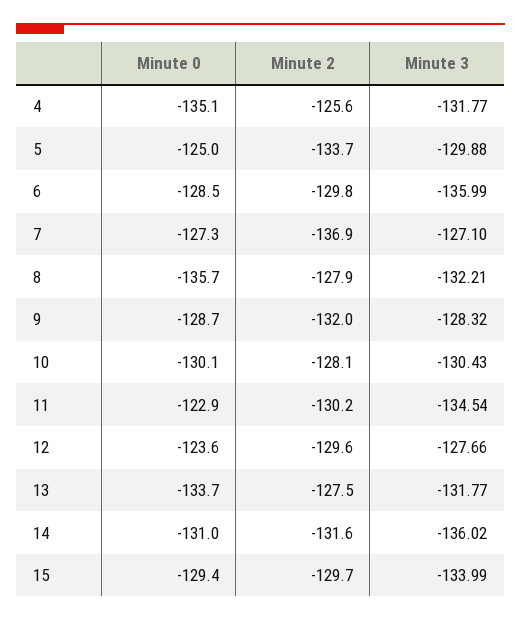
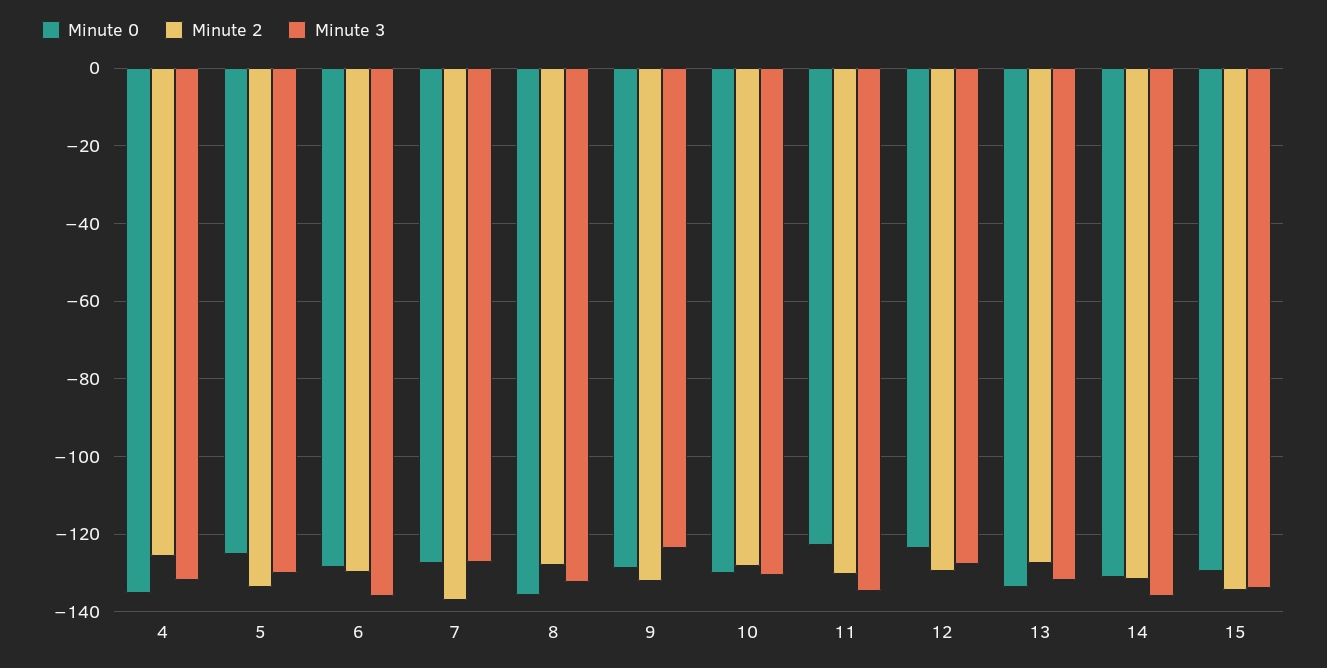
  {
    "Minute 0": {
      "4": -135.1,
      "5": -125,
      "6": -128.5,
      "7": -127.3,
      "8": -135.7,
      "9": -128.7,
      "10": -130.1,
      "11": -122.9,
      "12": -123.6,
      "13": -133.7,
      "14": -131,
      "15": -129.4
    },
    "Minute 2": {
      "4": -125.6,
      "5": -133.7,
      "6": -129.8,
      "7": -136.9,
      "8": -127.9,
      "9": -132,
      "10": -128.1,
      "11": -130.2,
      "12": -129.6,
      "13": -127.5,
      "14": -131.6,
-     "15": -129.7
+     "15": -134
    },
    "Minute 3": {
      "4": -131.77,
      "5": -129.88,
      "6": -135.99,
      "7": -127.1,
      "8": -132.21,
-     "9": -128.32,
+     "9": -124,
      "10": -130.43,
      "11": -134.54,
      "12": -127.66,
      "13": -131.77,
      "14": -136.02,
      "15": -133.99
    }
  }

